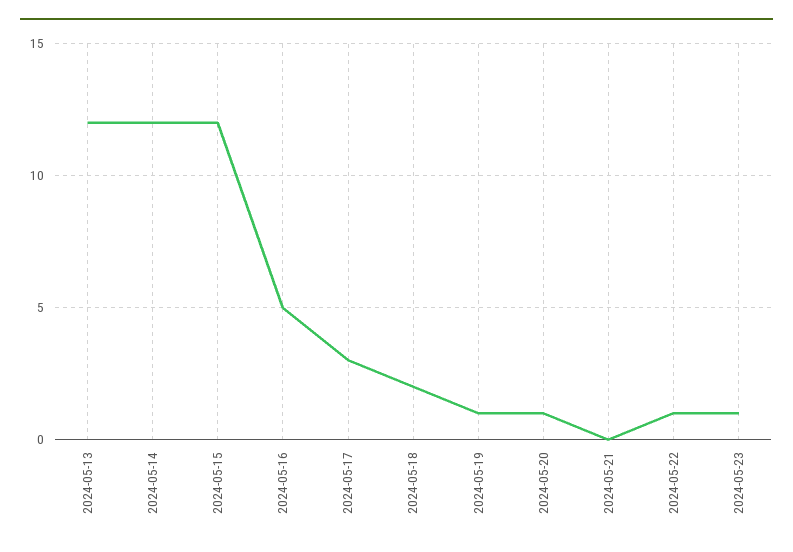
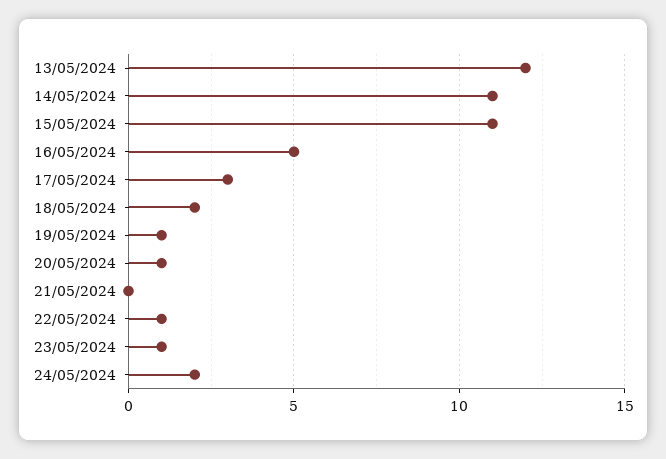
  {
    "2024-05-13": 12,
-   "2024-05-14": 12,
+   "2024-05-14": 11,
-   "2024-05-15": 12,
+   "2024-05-15": 11,
    "2024-05-16": 5,
    "2024-05-17": 3,
    "2024-05-18": 2,
    "2024-05-19": 1,
    "2024-05-20": 1,
    "2024-05-21": 0,
    "2024-05-22": 1,
-   "2024-05-23": 1
+   "2024-05-23": 1,
+   "24/05/2024": 2
  }

